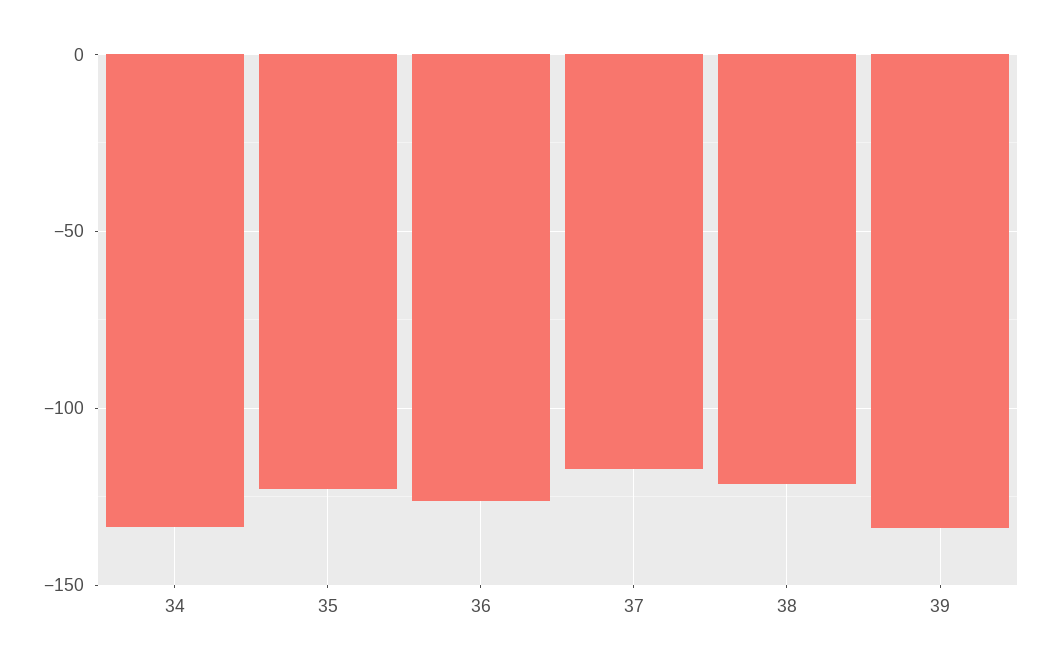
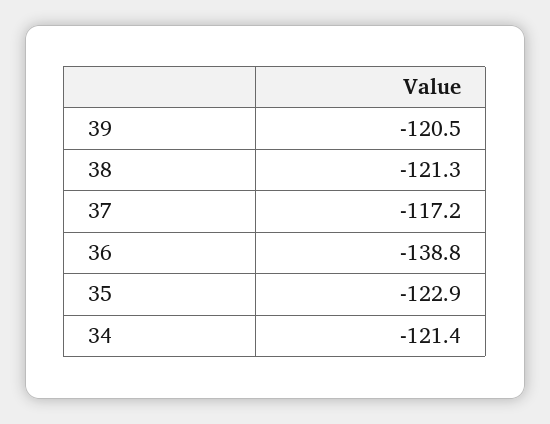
  {
-   "34": -135,
+   "34": -121.4,
    "35": -122.9,
-   "36": -125,
+   "36": -138.8,
    "37": -117.2,
    "38": -121.3,
-   "39": -135
+   "39": -120.5
  }

